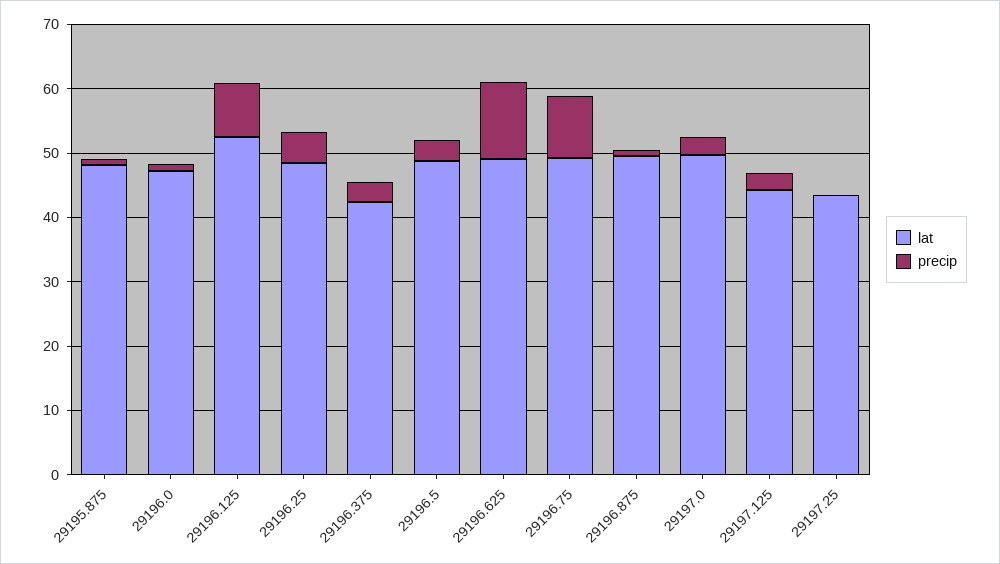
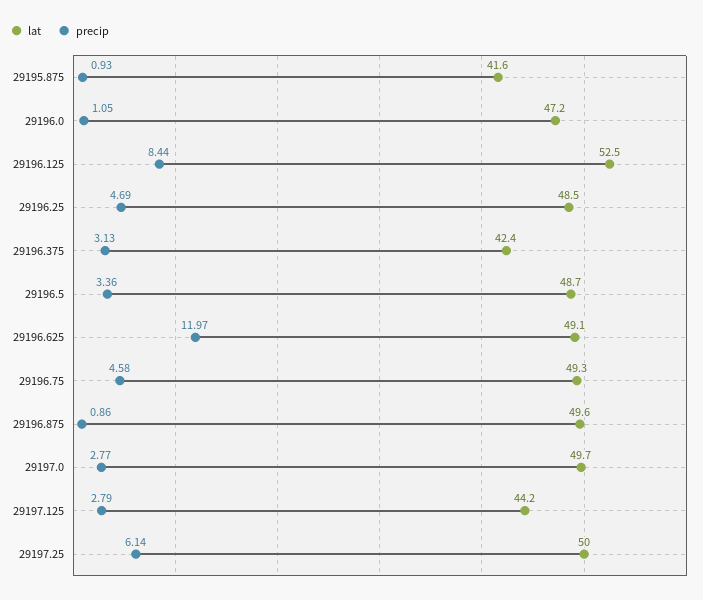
  {
    "lat": {
-     "29195.875": 48,
+     "29195.875": 41.6,
      "29196.0": 47.2,
      "29196.125": 52.5,
      "29196.25": 48.5,
      "29196.375": 42.4,
      "29196.5": 48.7,
      "29196.625": 49.1,
      "29196.75": 49.3,
      "29196.875": 49.6,
      "29197.0": 49.7,
      "29197.125": 44.2,
-     "29197.25": 44
+     "29197.25": 50
    },
    "precip": {
      "29195.875": 0.93,
      "29196.0": 1.05,
      "29196.125": 8.44,
      "29196.25": 4.69,
      "29196.375": 3.13,
      "29196.5": 3.36,
      "29196.625": 11.97,
-     "29196.75": 10,
+     "29196.75": 4.58,
      "29196.875": 0.86,
      "29197.0": 2.77,
      "29197.125": 2.79,
-     "29197.25": 0
+     "29197.25": 6.14
    }
  }

